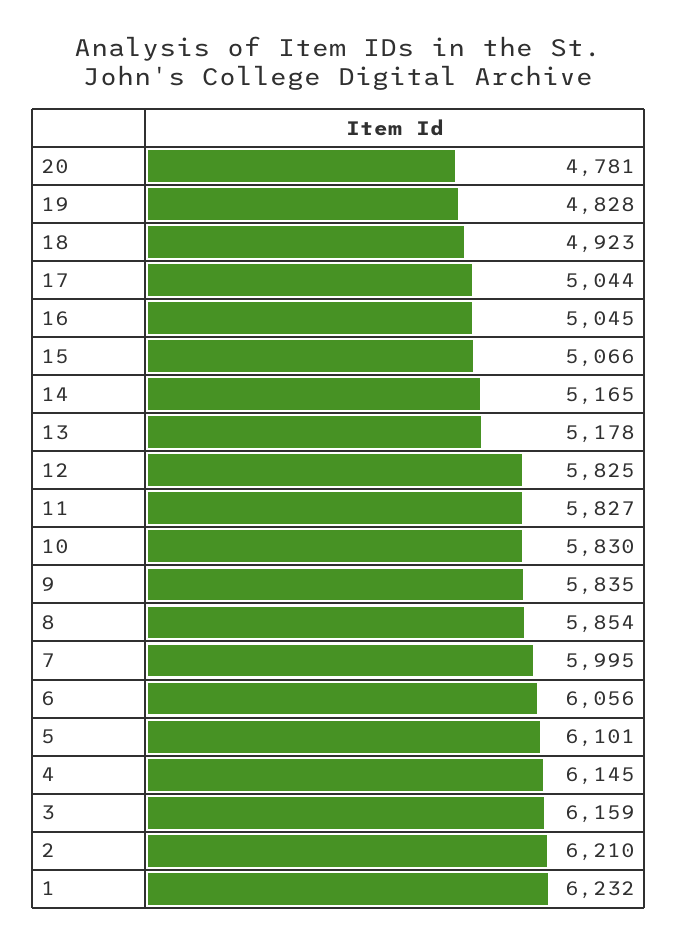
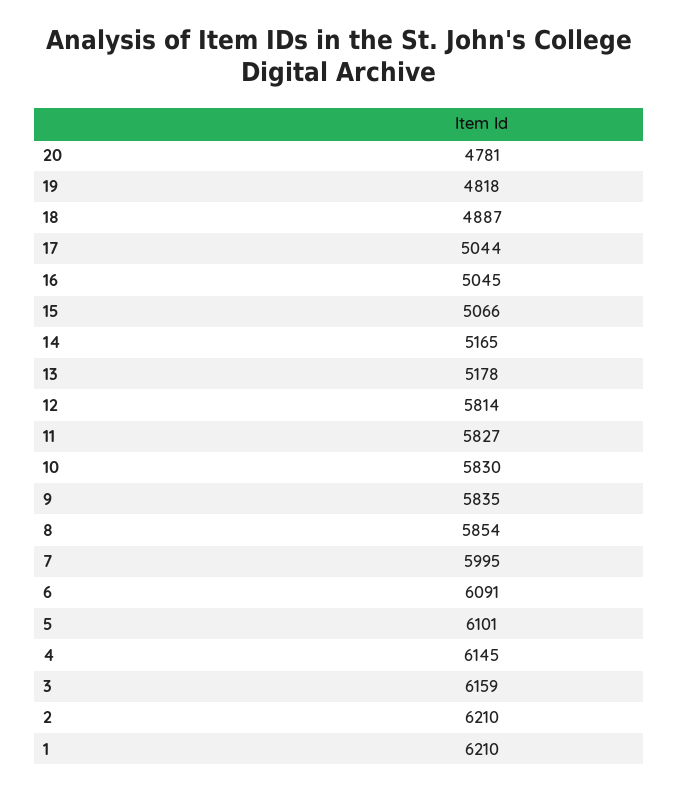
  {
    "20": 4781,
-   "19": 4828,
+   "19": 4818,
-   "18": 4923,
+   "18": 4887,
    "17": 5044,
    "16": 5045,
    "15": 5066,
    "14": 5165,
    "13": 5178,
-   "12": 5825,
+   "12": 5814,
    "11": 5827,
    "10": 5830,
    "9": 5835,
    "8": 5854,
    "7": 5995,
-   "6": 6056,
+   "6": 6091,
    "5": 6101,
    "4": 6145,
    "3": 6159,
    "2": 6210,
-   "1": 6232
+   "1": 6210
  }

